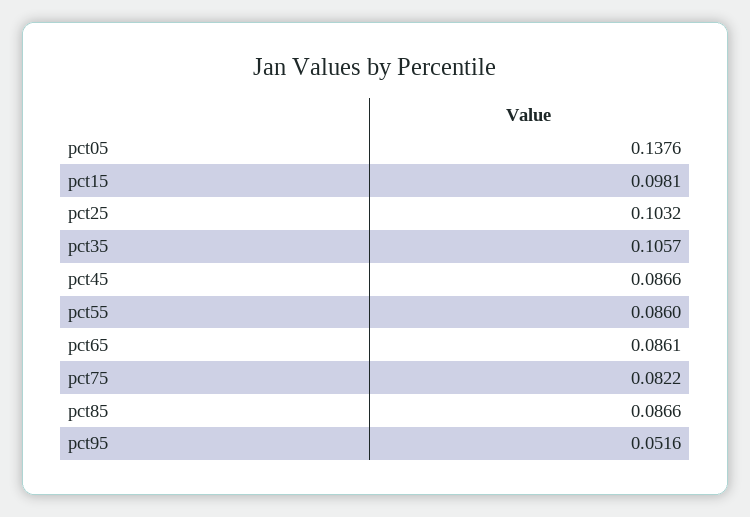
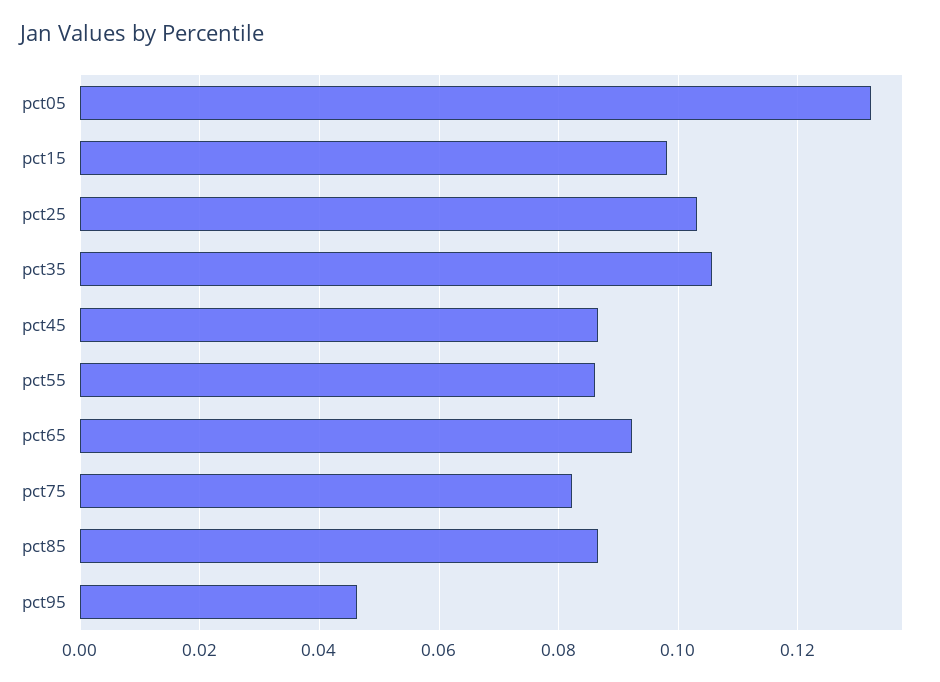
  {
-   "pct05": 0.1376,
+   "pct05": 0.132,
    "pct15": 0.0981,
    "pct25": 0.1032,
    "pct35": 0.1057,
    "pct45": 0.0866,
    "pct55": 0.086,
-   "pct65": 0.0861,
+   "pct65": 0.092,
    "pct75": 0.0822,
    "pct85": 0.0866,
-   "pct95": 0.0516
+   "pct95": 0.046
  }

